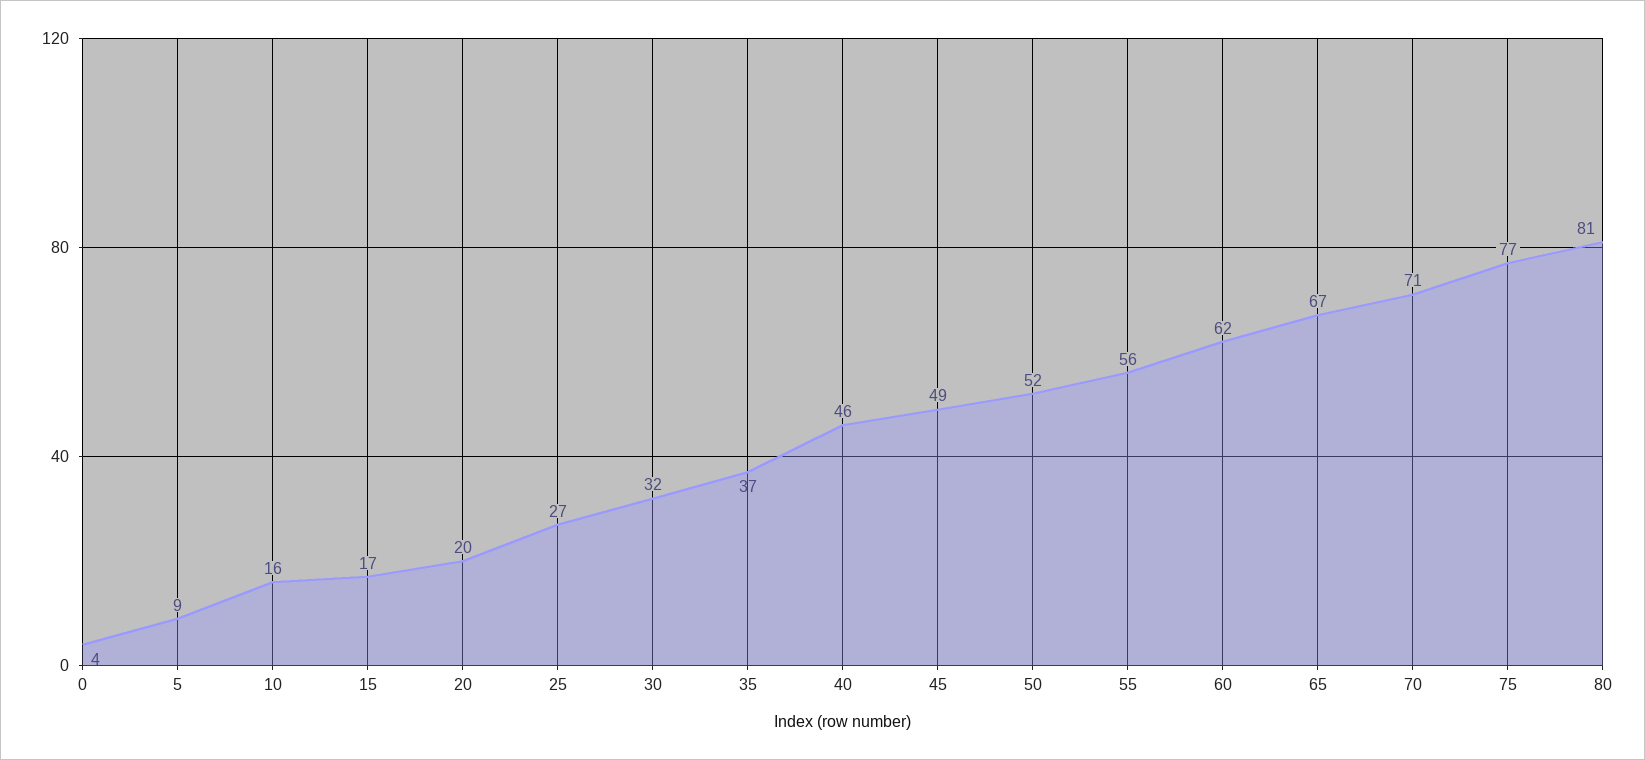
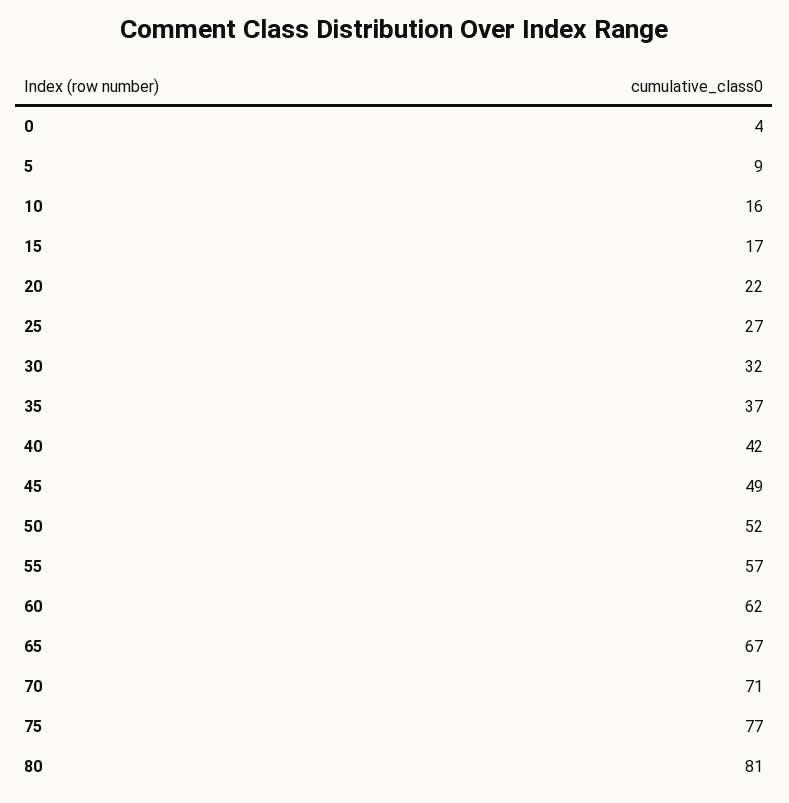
  {
    "0": 4,
    "5": 9,
    "10": 16,
    "15": 17,
-   "20": 20,
+   "20": 22,
    "25": 27,
    "30": 32,
    "35": 37,
-   "40": 46,
+   "40": 42,
    "45": 49,
    "50": 52,
-   "55": 56,
+   "55": 57,
    "60": 62,
    "65": 67,
    "70": 71,
    "75": 77,
    "80": 81
  }

